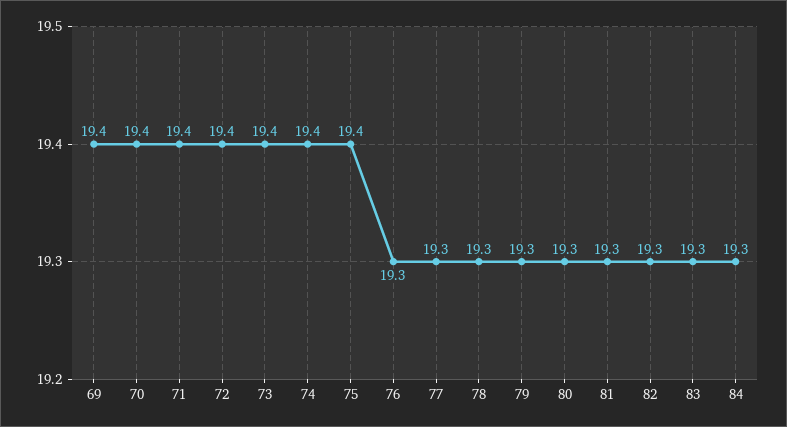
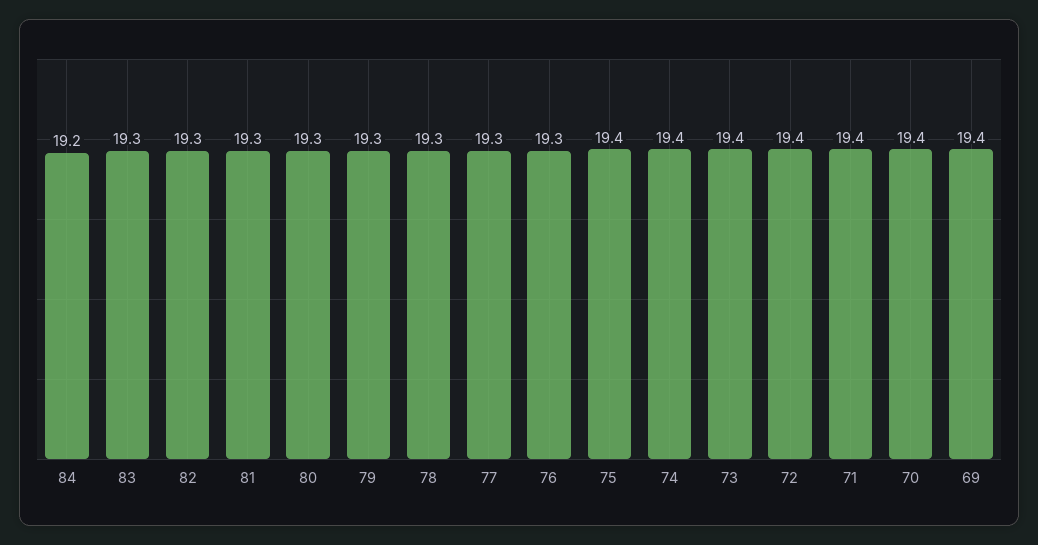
  {
    "69": 19.4,
    "70": 19.4,
    "71": 19.4,
    "72": 19.4,
    "73": 19.4,
    "74": 19.4,
    "75": 19.4,
    "76": 19.3,
    "77": 19.3,
    "78": 19.3,
    "79": 19.3,
    "80": 19.3,
    "81": 19.3,
    "82": 19.3,
    "83": 19.3,
-   "84": 19.3
+   "84": 19.2
  }

